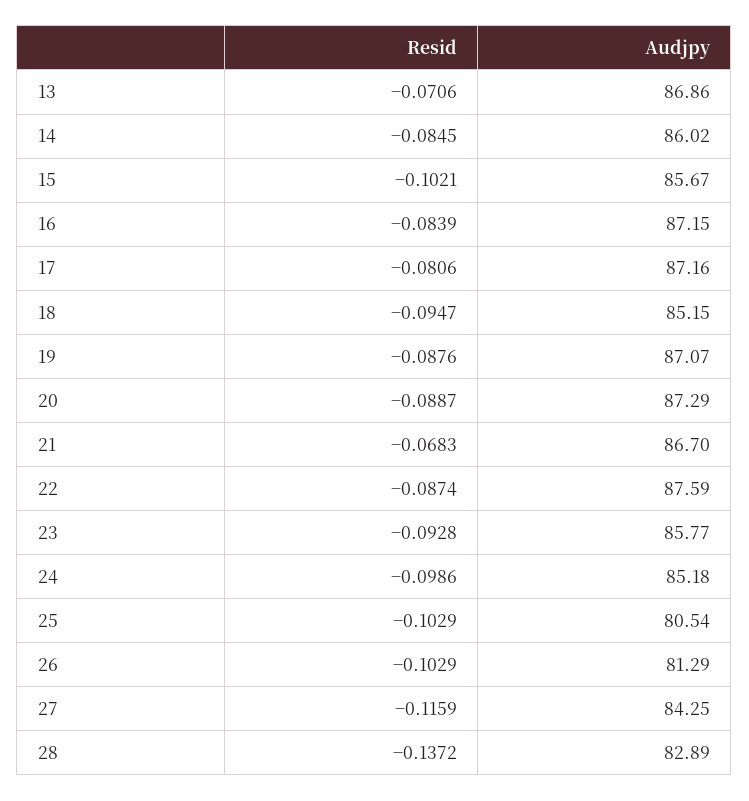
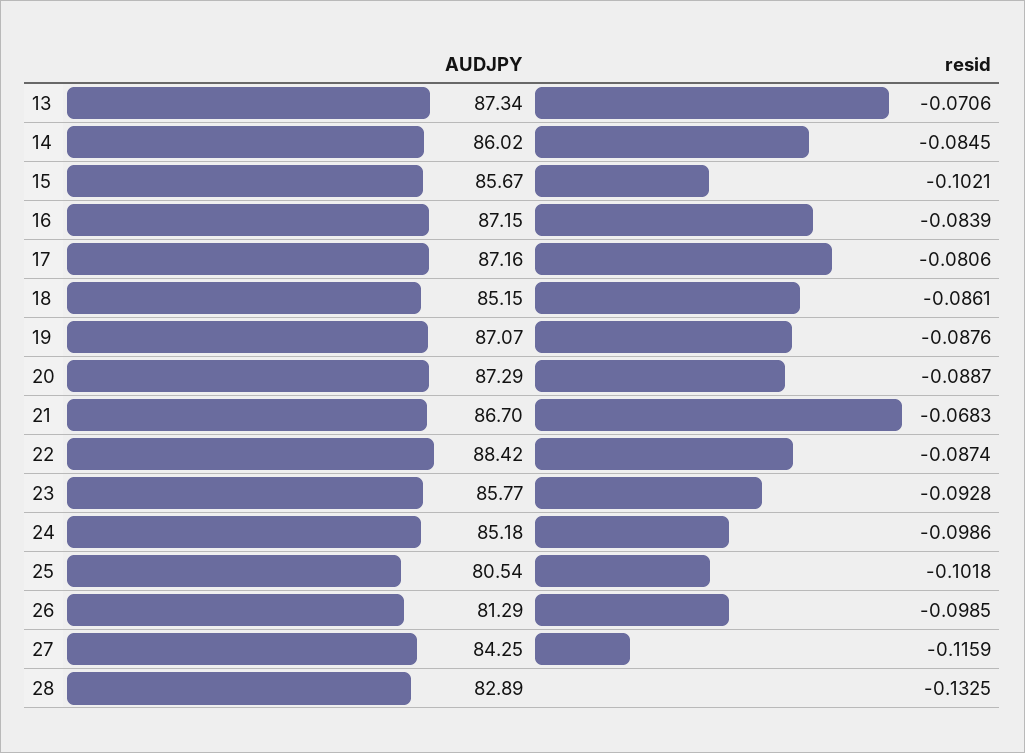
  {
    "Resid": {
      "13": -0.0706,
      "14": -0.0845,
      "15": -0.1021,
      "16": -0.0839,
      "17": -0.0806,
-     "18": -0.0947,
+     "18": -0.0861,
      "19": -0.0876,
      "20": -0.0887,
      "21": -0.0683,
      "22": -0.0874,
      "23": -0.0928,
      "24": -0.0986,
-     "25": -0.1029,
+     "25": -0.1018,
-     "26": -0.1029,
+     "26": -0.0985,
      "27": -0.1159,
-     "28": -0.1372
+     "28": -0.1325
    },
    "Audjpy": {
-     "13": 86.86,
+     "13": 87.34,
      "14": 86.02,
      "15": 85.67,
      "16": 87.15,
      "17": 87.16,
      "18": 85.15,
      "19": 87.07,
      "20": 87.29,
      "21": 86.7,
-     "22": 87.59,
+     "22": 88.42,
      "23": 85.77,
      "24": 85.18,
      "25": 80.54,
      "26": 81.29,
      "27": 84.25,
      "28": 82.89
    }
  }

